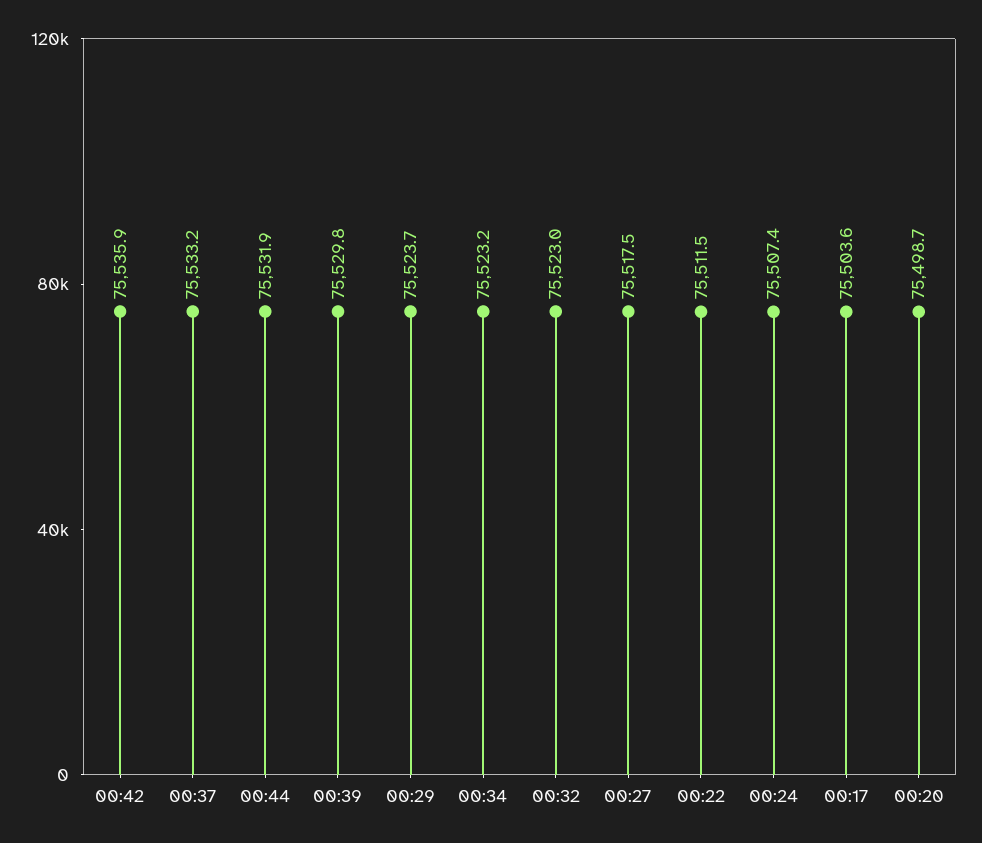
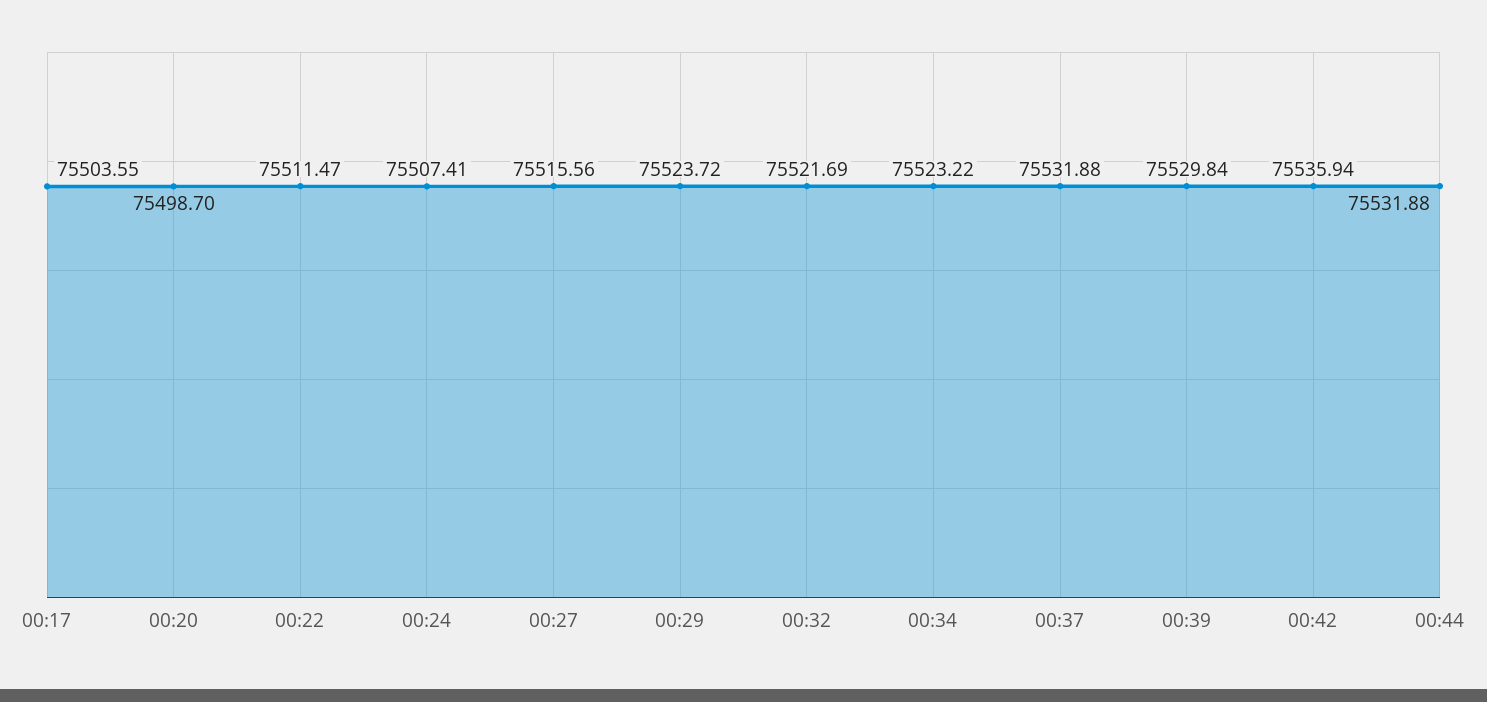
  {
    "00:42": 75535.94,
-   "00:37": 75533.2,
+   "00:37": 75531.88,
    "00:44": 75531.88,
    "00:39": 75529.84,
    "00:29": 75523.72,
    "00:34": 75523.22,
-   "00:32": 75523,
+   "00:32": 75521.69,
-   "00:27": 75517.5,
+   "00:27": 75515.56,
    "00:22": 75511.47,
    "00:24": 75507.41,
    "00:17": 75503.55,
    "00:20": 75498.7
  }

